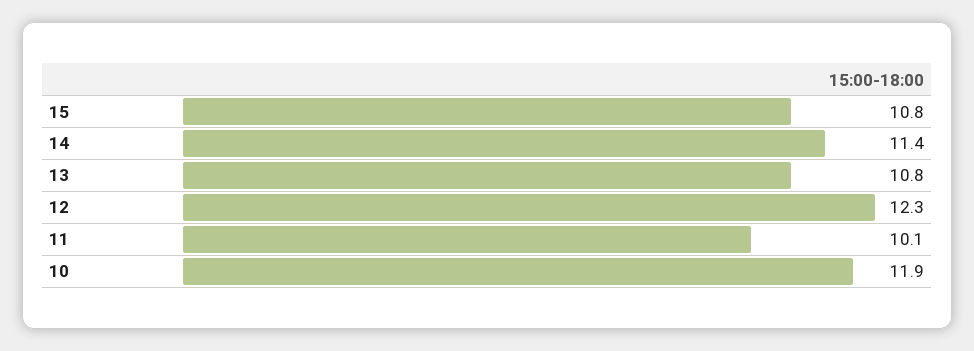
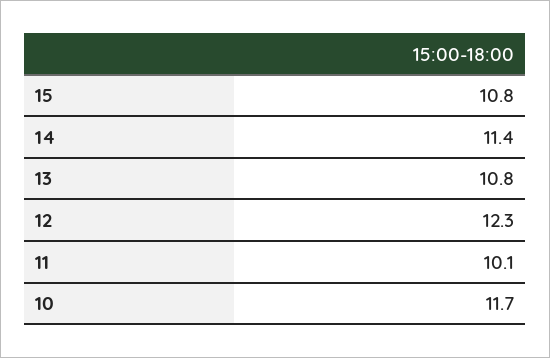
  {
    "15": 10.8,
    "14": 11.4,
    "13": 10.8,
    "12": 12.3,
    "11": 10.1,
-   "10": 11.9
+   "10": 11.7
  }

